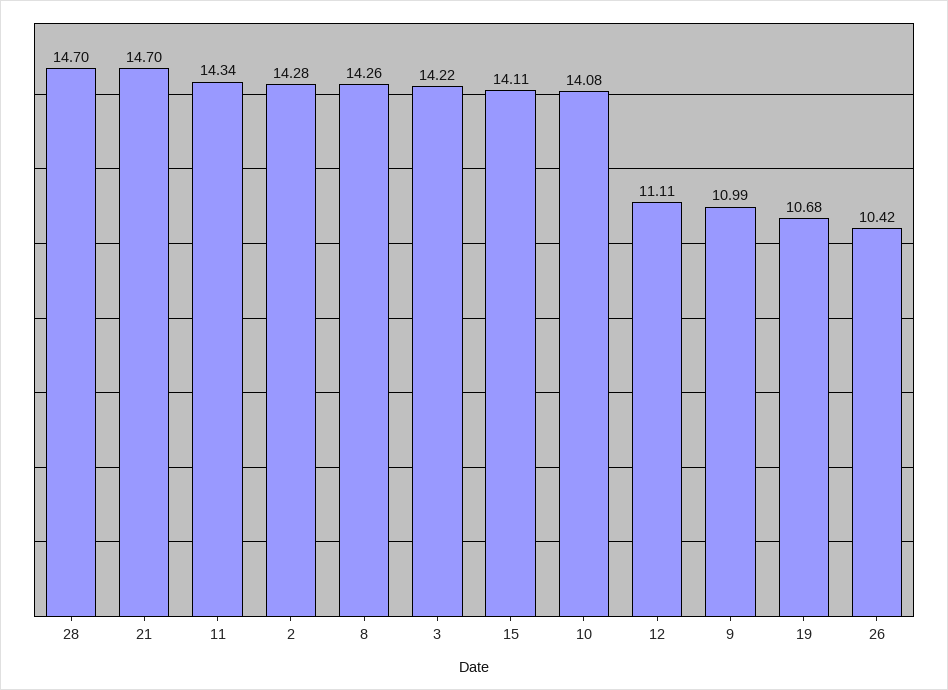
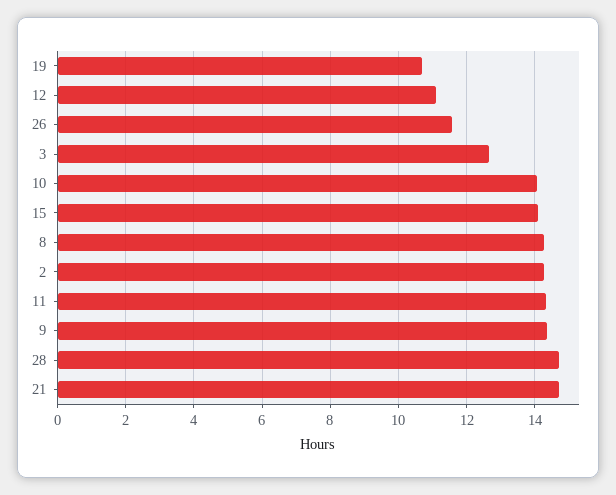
  {
    "28": 14.7,
    "21": 14.7,
    "11": 14.34,
    "2": 14.28,
    "8": 14.26,
-   "3": 14.22,
+   "3": 12.6,
    "15": 14.11,
    "10": 14.08,
    "12": 11.11,
-   "9": 10.99,
+   "9": 14.4,
    "19": 10.68,
-   "26": 10.42
+   "26": 11.6
  }

